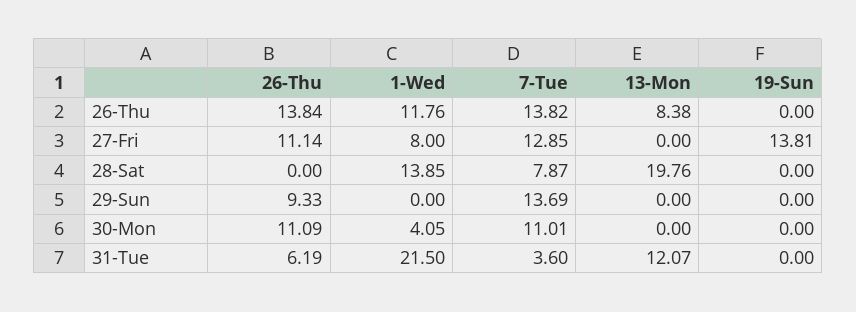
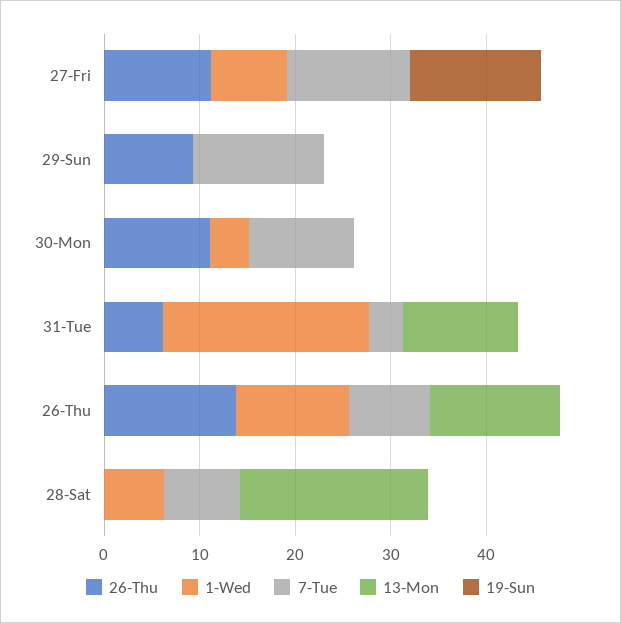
  {
    "26-Thu": {
      "26-Thu": 13.84,
      "27-Fri": 11.14,
      "28-Sat": 0,
      "29-Sun": 9.33,
      "30-Mon": 11.09,
      "31-Tue": 6.19
    },
    "1-Wed": {
      "26-Thu": 11.76,
      "27-Fri": 8,
-     "28-Sat": 13.85,
+     "28-Sat": 6,
      "29-Sun": 0,
      "30-Mon": 4.05,
      "31-Tue": 21.5
    },
    "7-Tue": {
-     "26-Thu": 13.82,
+     "26-Thu": 8,
      "27-Fri": 12.85,
      "28-Sat": 7.87,
      "29-Sun": 13.69,
      "30-Mon": 11.01,
      "31-Tue": 3.6
    },
    "13-Mon": {
-     "26-Thu": 8.38,
+     "26-Thu": 14,
      "27-Fri": 0,
      "28-Sat": 19.76,
      "29-Sun": 0,
      "30-Mon": 0,
      "31-Tue": 12.07
    },
    "19-Sun": {
      "26-Thu": 0,
      "27-Fri": 13.81,
      "28-Sat": 0,
      "29-Sun": 0,
      "30-Mon": 0,
      "31-Tue": 0
    }
  }

